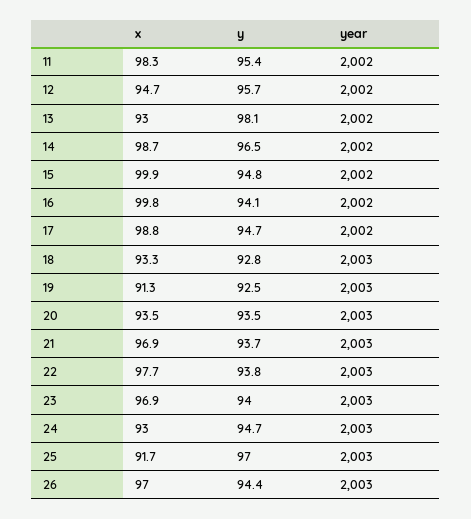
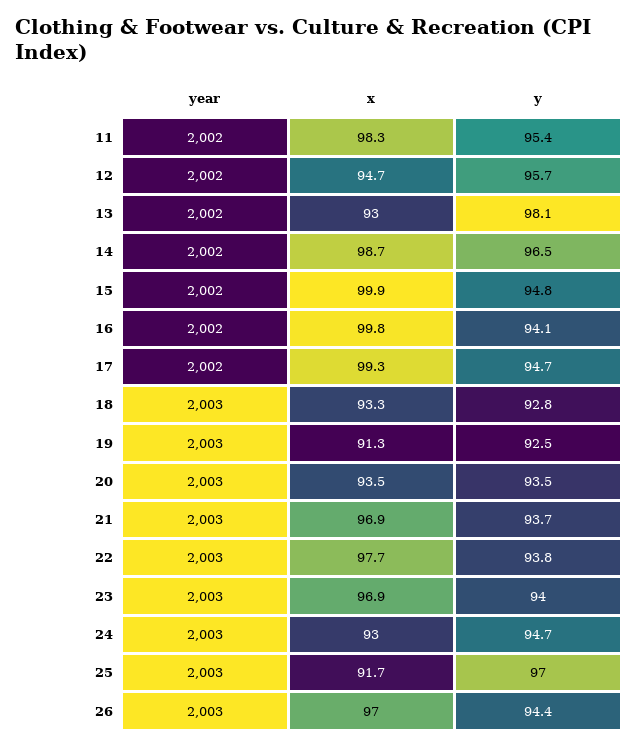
  {
    "x": {
      "11": 98.3,
      "12": 94.7,
      "13": 93,
      "14": 98.7,
      "15": 99.9,
      "16": 99.8,
-     "17": 98.8,
+     "17": 99.3,
      "18": 93.3,
      "19": 91.3,
      "20": 93.5,
      "21": 96.9,
      "22": 97.7,
      "23": 96.9,
      "24": 93,
      "25": 91.7,
      "26": 97
    },
    "y": {
      "11": 95.4,
      "12": 95.7,
      "13": 98.1,
      "14": 96.5,
      "15": 94.8,
      "16": 94.1,
      "17": 94.7,
      "18": 92.8,
      "19": 92.5,
      "20": 93.5,
      "21": 93.7,
      "22": 93.8,
      "23": 94,
      "24": 94.7,
      "25": 97,
      "26": 94.4
    },
    "year": {
      "11": 2002,
      "12": 2002,
      "13": 2002,
      "14": 2002,
      "15": 2002,
      "16": 2002,
      "17": 2002,
      "18": 2003,
      "19": 2003,
      "20": 2003,
      "21": 2003,
      "22": 2003,
      "23": 2003,
      "24": 2003,
      "25": 2003,
      "26": 2003
    }
  }

